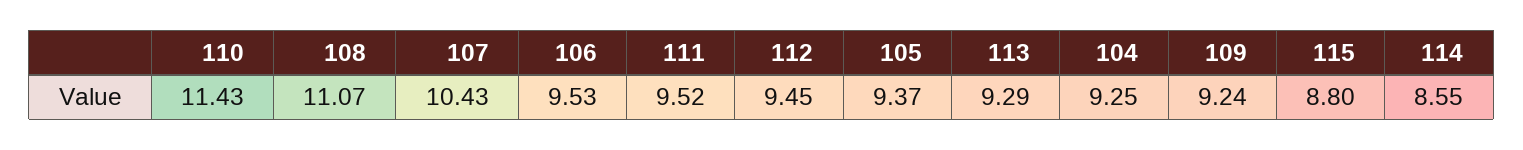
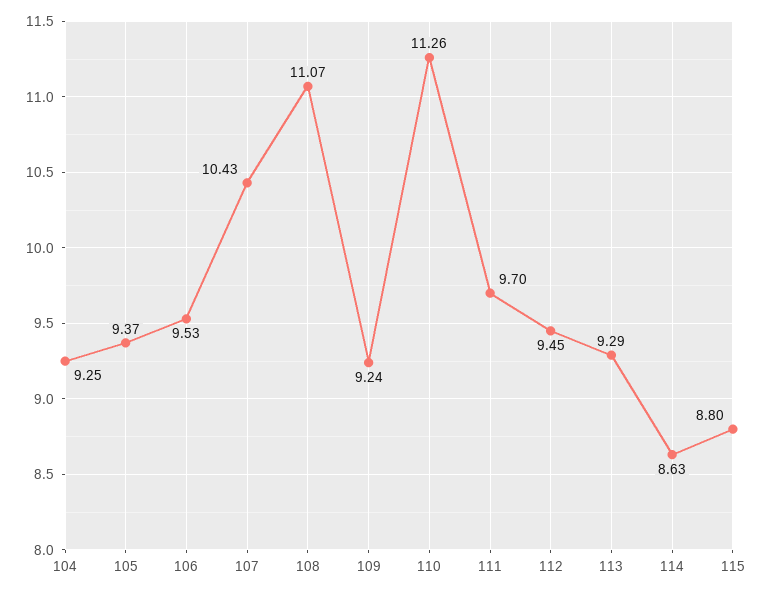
  {
-   "110": 11.43,
+   "110": 11.26,
    "108": 11.07,
    "107": 10.43,
    "106": 9.53,
-   "111": 9.52,
+   "111": 9.7,
    "112": 9.45,
    "105": 9.37,
    "113": 9.29,
    "104": 9.25,
    "109": 9.24,
    "115": 8.8,
-   "114": 8.55
+   "114": 8.63
  }

